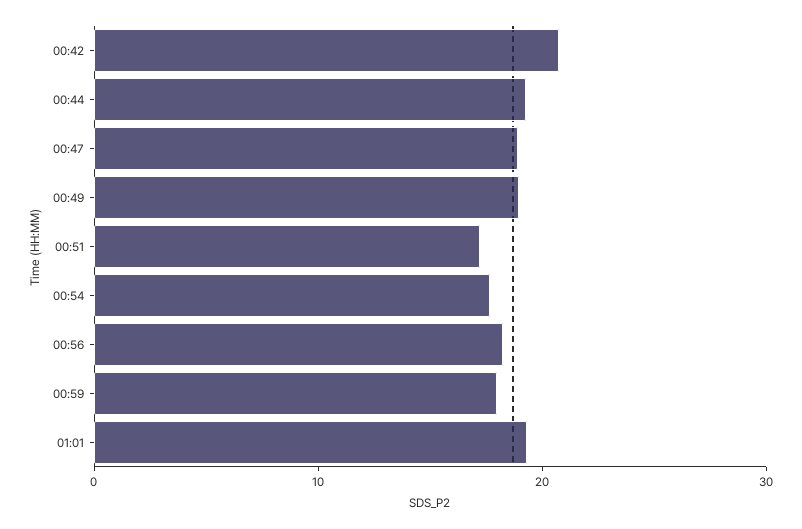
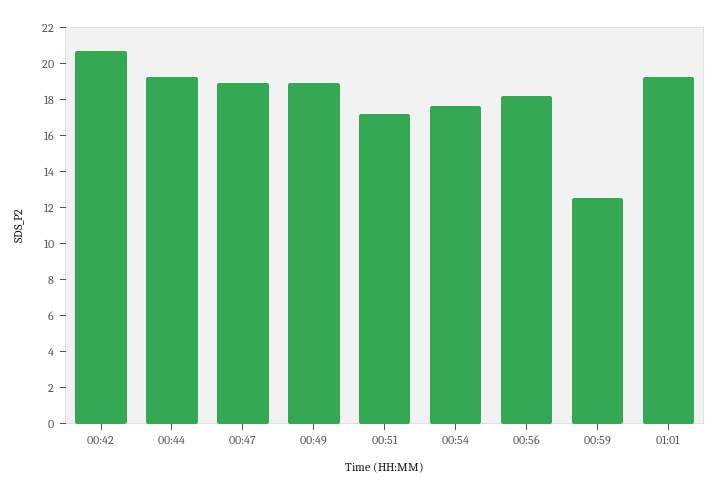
  {
    "00:42": 20.5,
    "00:44": 19.5,
    "00:47": 19,
    "00:49": 19,
    "00:51": 17,
    "00:54": 17.5,
    "00:56": 18,
-   "00:59": 18,
+   "00:59": 12.5,
    "01:01": 19.5
  }

